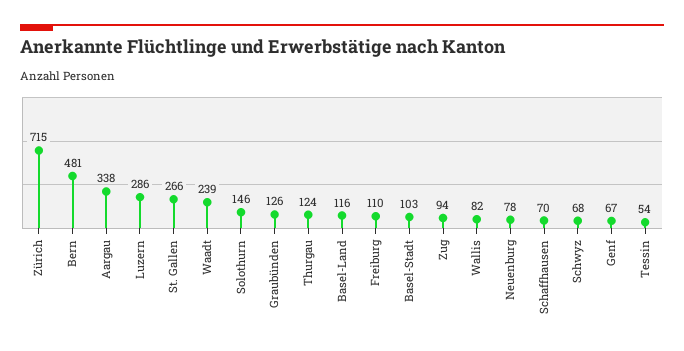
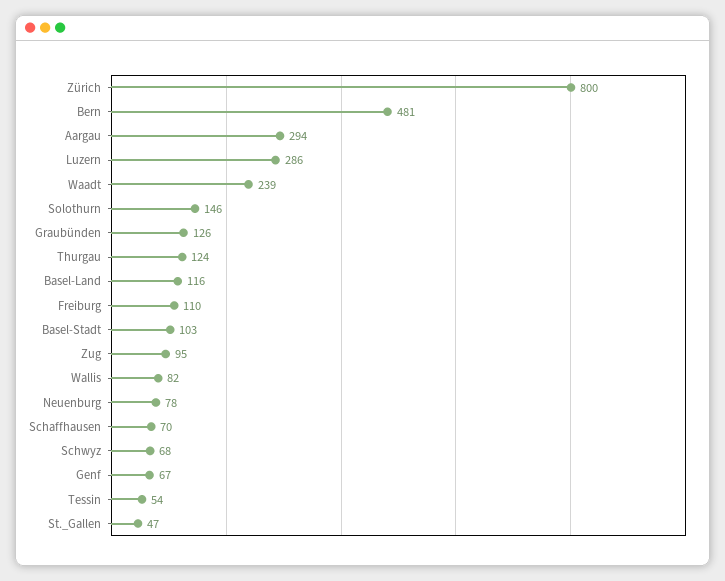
  {
-   "Zürich": 715,
+   "Zürich": 800,
    "Bern": 481,
-   "Aargau": 338,
+   "Aargau": 294,
    "Luzern": 286,
-   "St. Gallen": 266,
+   "St. Gallen": 47,
    "Waadt": 239,
    "Solothurn": 146,
    "Graubünden": 126,
    "Thurgau": 124,
    "Basel-Land": 116,
    "Freiburg": 110,
    "Basel-Stadt": 103,
-   "Zug": 94,
+   "Zug": 95,
    "Wallis": 82,
    "Neuenburg": 78,
    "Schaffhausen": 70,
    "Schwyz": 68,
    "Genf": 67,
    "Tessin": 54
  }

